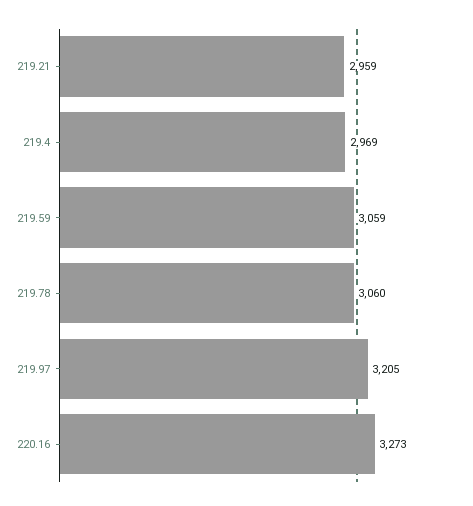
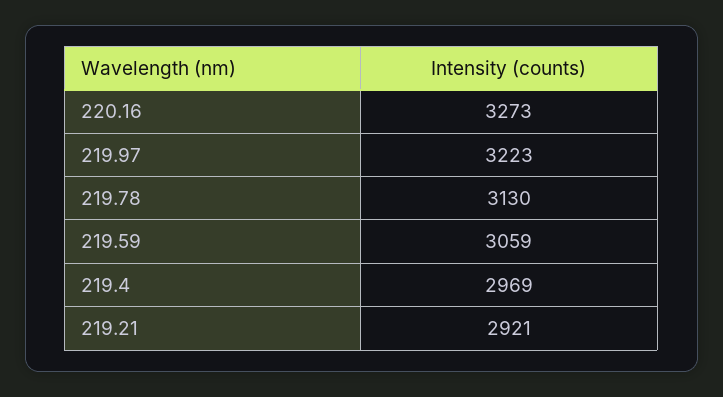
  {
-   "219.21": 2959,
+   "219.21": 2921,
    "219.4": 2969,
    "219.59": 3059,
-   "219.78": 3060,
+   "219.78": 3130,
-   "219.97": 3205,
+   "219.97": 3223,
    "220.16": 3273
  }

